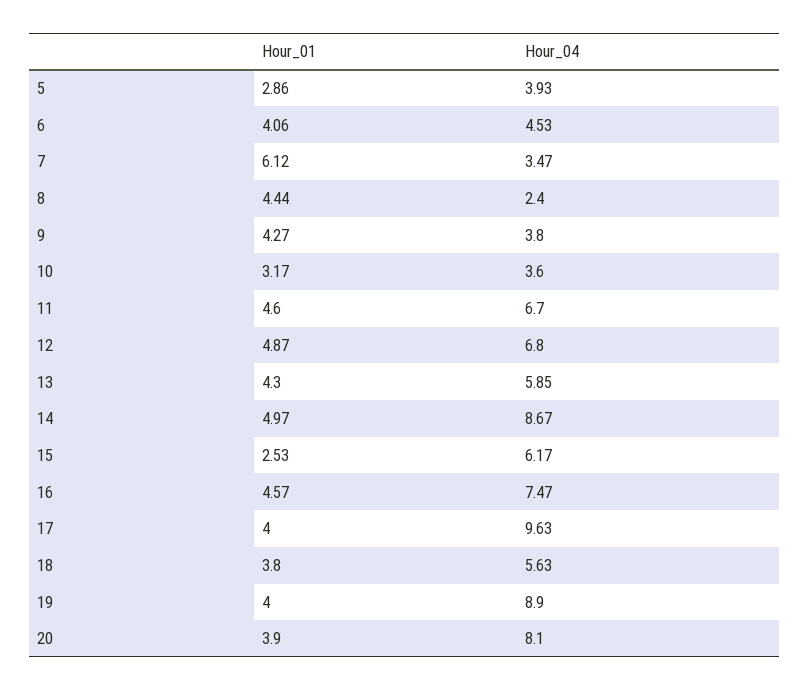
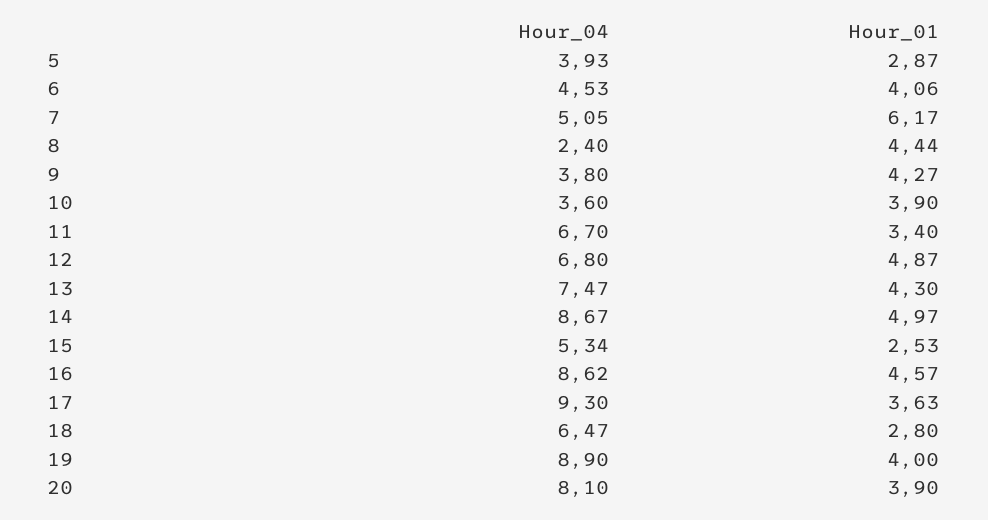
  {
    "Hour_01": {
-     "5": 2.86,
+     "5": 2.87,
      "6": 4.06,
-     "7": 6.12,
+     "7": 6.17,
      "8": 4.44,
      "9": 4.27,
-     "10": 3.17,
+     "10": 3.9,
-     "11": 4.6,
+     "11": 3.4,
      "12": 4.87,
      "13": 4.3,
      "14": 4.97,
      "15": 2.53,
      "16": 4.57,
-     "17": 4,
+     "17": 3.63,
-     "18": 3.8,
+     "18": 2.8,
      "19": 4,
      "20": 3.9
    },
    "Hour_04": {
      "5": 3.93,
      "6": 4.53,
-     "7": 3.47,
+     "7": 5.05,
      "8": 2.4,
      "9": 3.8,
      "10": 3.6,
      "11": 6.7,
      "12": 6.8,
-     "13": 5.85,
+     "13": 7.47,
      "14": 8.67,
-     "15": 6.17,
+     "15": 5.34,
-     "16": 7.47,
+     "16": 8.62,
-     "17": 9.63,
+     "17": 9.3,
-     "18": 5.63,
+     "18": 6.47,
      "19": 8.9,
      "20": 8.1
    }
  }

